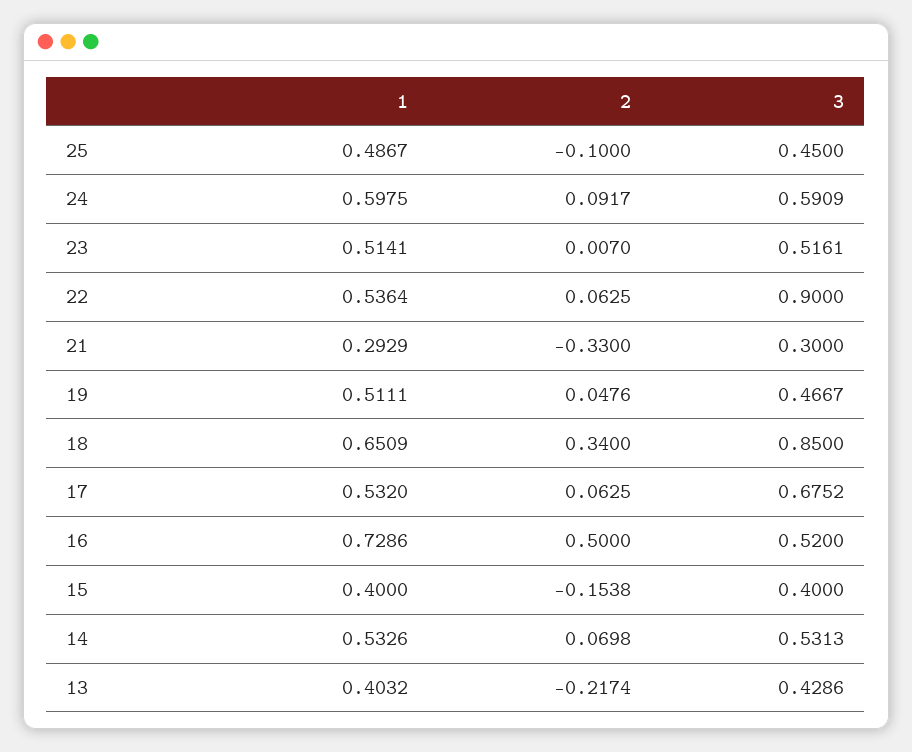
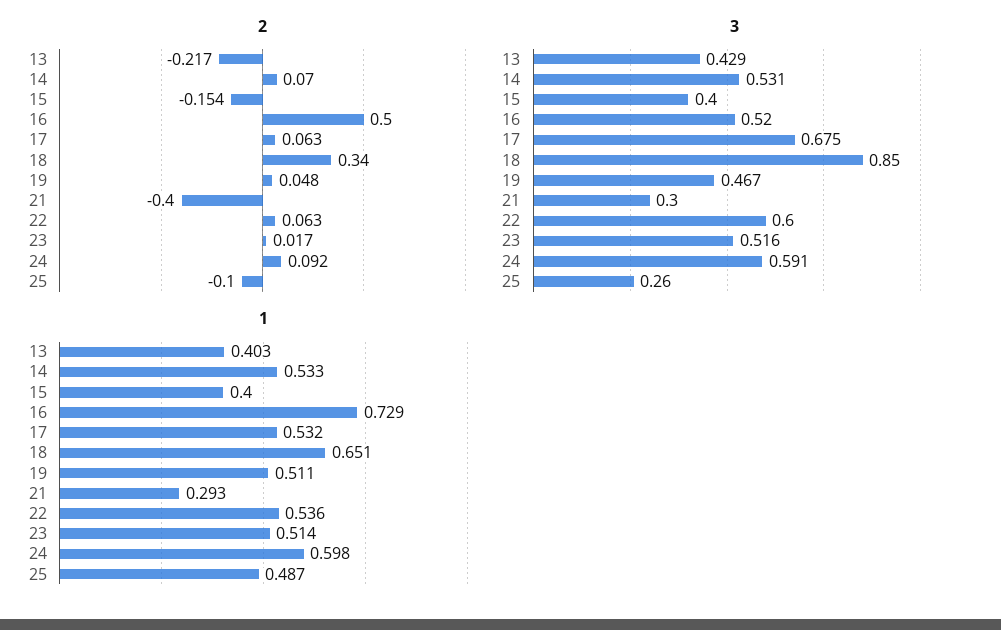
  {
    "1": {
      "25": 0.4867,
      "24": 0.5975,
      "23": 0.5141,
      "22": 0.5364,
      "21": 0.2929,
      "19": 0.5111,
      "18": 0.6509,
      "17": 0.532,
      "16": 0.7286,
      "15": 0.4,
      "14": 0.5326,
      "13": 0.4032
    },
    "2": {
      "25": -0.1,
      "24": 0.0917,
-     "23": 0.007,
+     "23": 0.017,
      "22": 0.0625,
-     "21": -0.33,
+     "21": -0.4,
      "19": 0.0476,
      "18": 0.34,
      "17": 0.0625,
      "16": 0.5,
      "15": -0.1538,
      "14": 0.0698,
      "13": -0.2174
    },
    "3": {
-     "25": 0.45,
+     "25": 0.26,
      "24": 0.5909,
      "23": 0.5161,
-     "22": 0.9,
+     "22": 0.6,
      "21": 0.3,
      "19": 0.4667,
      "18": 0.85,
      "17": 0.6752,
      "16": 0.52,
      "15": 0.4,
      "14": 0.5313,
      "13": 0.4286
    }
  }

